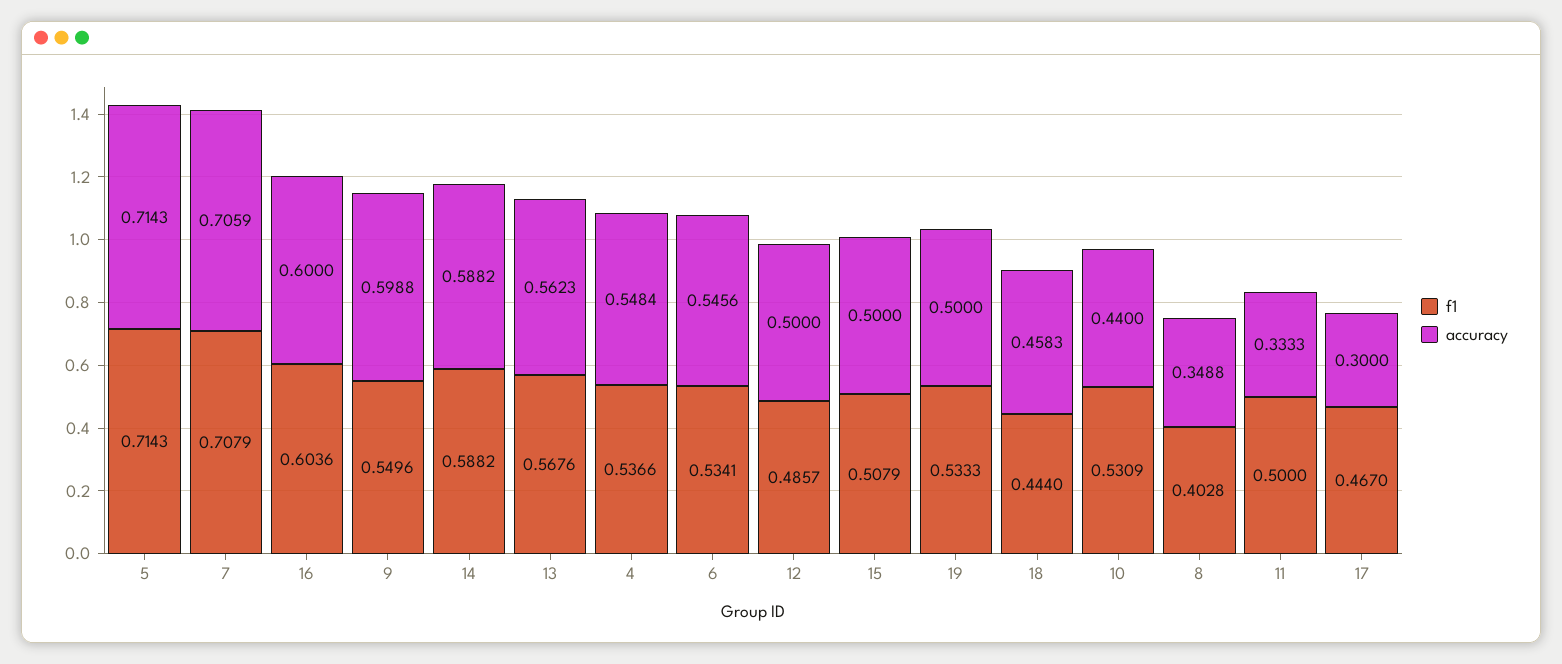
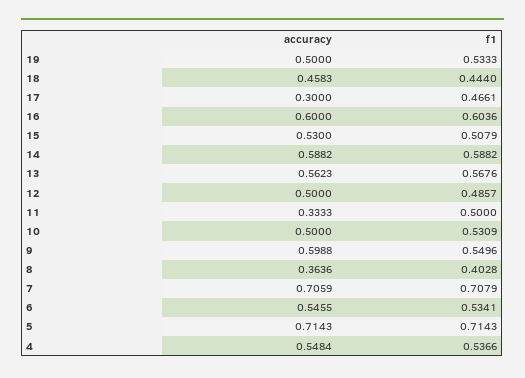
  {
    "f1": {
      "5": 0.7143,
      "7": 0.7079,
      "16": 0.6036,
      "9": 0.5496,
      "14": 0.5882,
      "13": 0.5676,
      "4": 0.5366,
      "6": 0.5341,
      "12": 0.4857,
      "15": 0.5079,
      "19": 0.5333,
      "18": 0.444,
      "10": 0.5309,
      "8": 0.4028,
      "11": 0.5,
-     "17": 0.467
+     "17": 0.4661
    },
    "accuracy": {
      "5": 0.7143,
      "7": 0.7059,
      "16": 0.6,
      "9": 0.5988,
      "14": 0.5882,
      "13": 0.5623,
      "4": 0.5484,
-     "6": 0.5456,
+     "6": 0.5455,
      "12": 0.5,
-     "15": 0.5,
+     "15": 0.53,
      "19": 0.5,
      "18": 0.4583,
-     "10": 0.44,
+     "10": 0.5,
-     "8": 0.3488,
+     "8": 0.3636,
      "11": 0.3333,
      "17": 0.3
    }
  }

